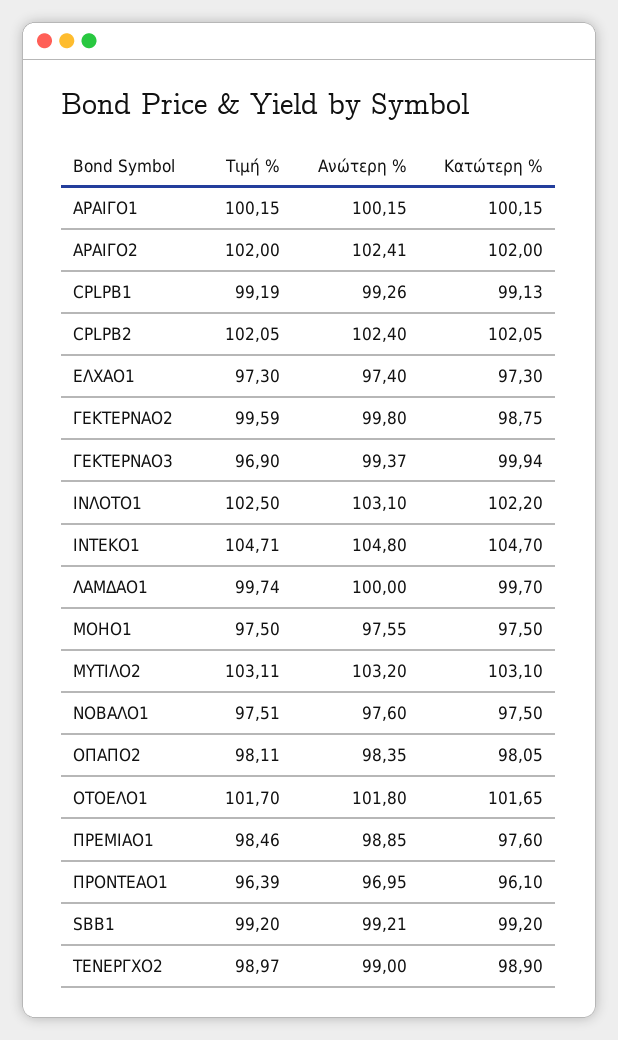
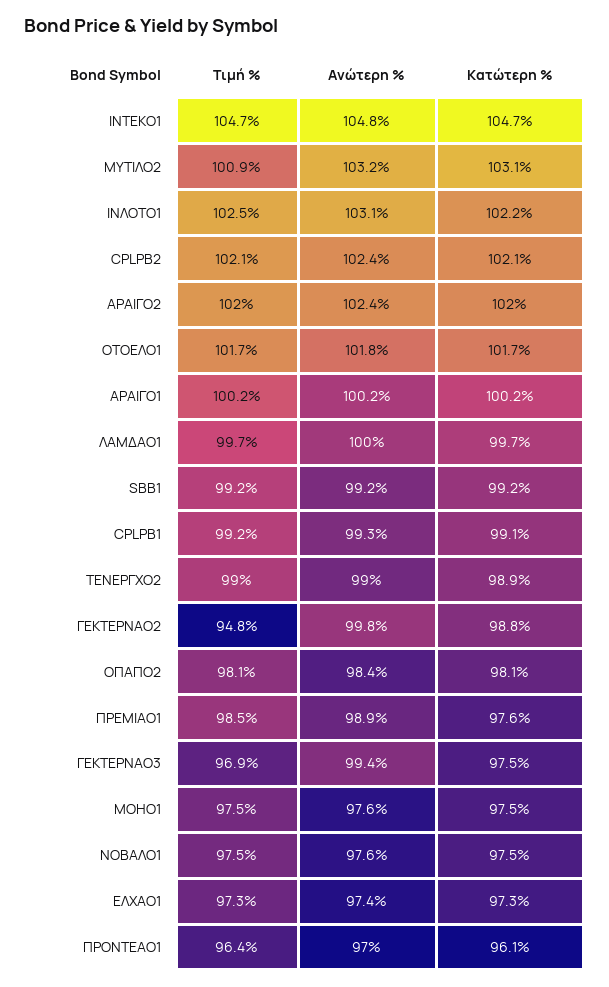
  {
    "Τιμή %": {
      "ΑΡΑΙΓΟ1": 100.15,
      "ΑΡΑΙΓΟ2": 102,
      "CPLPB1": 99.19,
      "CPLPB2": 102.05,
      "ΕΛΧΑΟ1": 97.3,
-     "ΓΕΚΤΕΡΝΑΟ2": 99.59,
+     "ΓΕΚΤΕΡΝΑΟ2": 94.8,
      "ΓΕΚΤΕΡΝΑΟ3": 96.9,
      "ΙΝΛΟΤΟ1": 102.5,
      "ΙΝΤΕΚΟ1": 104.71,
      "ΛΑΜΔΑΟ1": 99.74,
      "ΜΟΗΟ1": 97.5,
-     "ΜΥΤΙΛΟ2": 103.11,
+     "ΜΥΤΙΛΟ2": 100.9,
      "ΝΟΒΑΛΟ1": 97.51,
      "ΟΠΑΠΟ2": 98.11,
      "ΟΤΟΕΛΟ1": 101.7,
      "ΠΡΕΜΙΑΟ1": 98.46,
      "ΠΡΟΝΤΕΑΟ1": 96.39,
      "SBB1": 99.2,
      "ΤΕΝΕΡΓΧΟ2": 98.97
    },
    "Ανώτερη %": {
      "ΑΡΑΙΓΟ1": 100.15,
      "ΑΡΑΙΓΟ2": 102.41,
      "CPLPB1": 99.26,
      "CPLPB2": 102.4,
      "ΕΛΧΑΟ1": 97.4,
      "ΓΕΚΤΕΡΝΑΟ2": 99.8,
      "ΓΕΚΤΕΡΝΑΟ3": 99.37,
      "ΙΝΛΟΤΟ1": 103.1,
      "ΙΝΤΕΚΟ1": 104.8,
      "ΛΑΜΔΑΟ1": 100,
      "ΜΟΗΟ1": 97.55,
      "ΜΥΤΙΛΟ2": 103.2,
      "ΝΟΒΑΛΟ1": 97.6,
      "ΟΠΑΠΟ2": 98.35,
      "ΟΤΟΕΛΟ1": 101.8,
      "ΠΡΕΜΙΑΟ1": 98.85,
      "ΠΡΟΝΤΕΑΟ1": 96.95,
      "SBB1": 99.21,
      "ΤΕΝΕΡΓΧΟ2": 99
    },
    "Κατώτερη %": {
      "ΑΡΑΙΓΟ1": 100.15,
      "ΑΡΑΙΓΟ2": 102,
      "CPLPB1": 99.13,
      "CPLPB2": 102.05,
      "ΕΛΧΑΟ1": 97.3,
      "ΓΕΚΤΕΡΝΑΟ2": 98.75,
-     "ΓΕΚΤΕΡΝΑΟ3": 99.94,
+     "ΓΕΚΤΕΡΝΑΟ3": 97.5,
      "ΙΝΛΟΤΟ1": 102.2,
      "ΙΝΤΕΚΟ1": 104.7,
      "ΛΑΜΔΑΟ1": 99.7,
      "ΜΟΗΟ1": 97.5,
      "ΜΥΤΙΛΟ2": 103.1,
      "ΝΟΒΑΛΟ1": 97.5,
      "ΟΠΑΠΟ2": 98.05,
      "ΟΤΟΕΛΟ1": 101.65,
      "ΠΡΕΜΙΑΟ1": 97.6,
      "ΠΡΟΝΤΕΑΟ1": 96.1,
      "SBB1": 99.2,
      "ΤΕΝΕΡΓΧΟ2": 98.9
    }
  }

